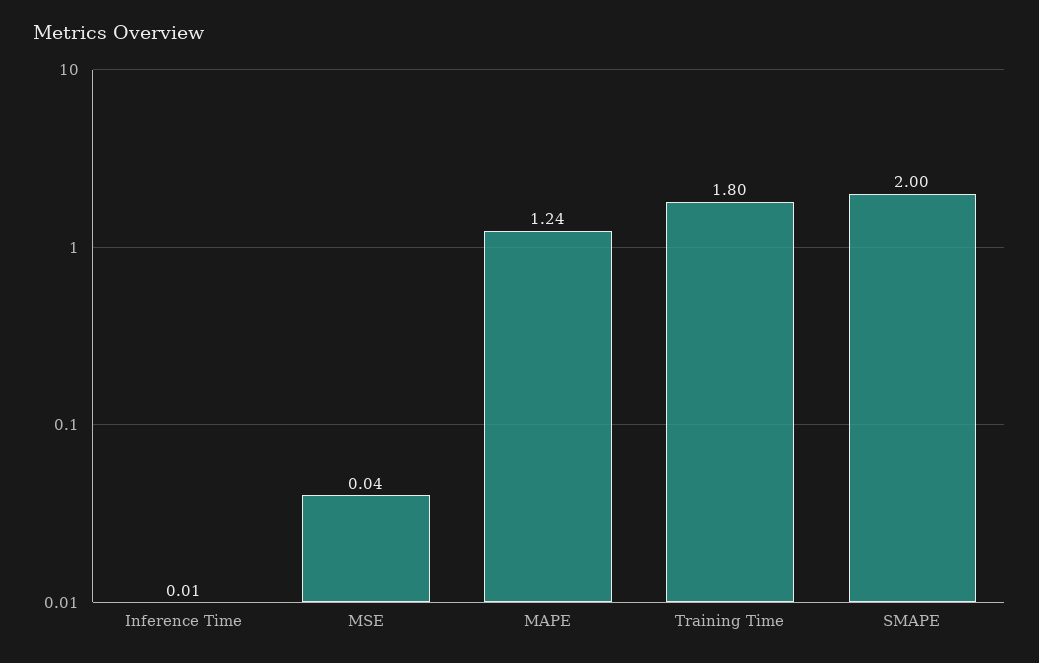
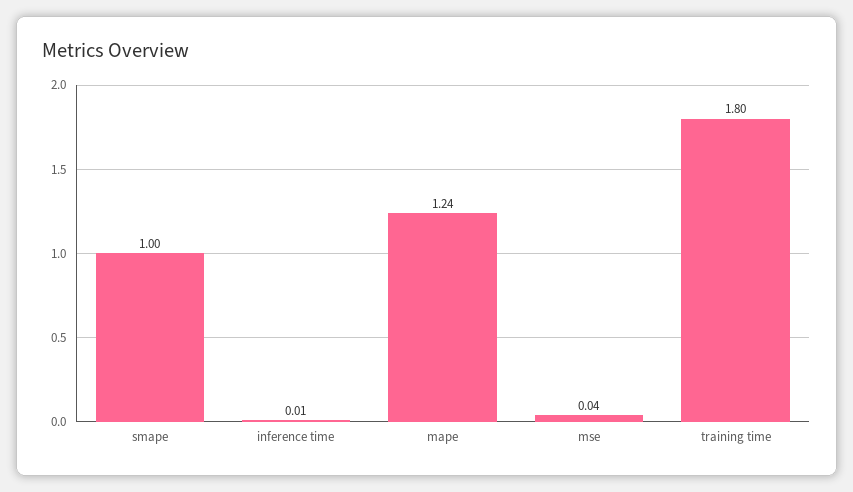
  {
    "Inference Time": 0.01,
    "MSE": 0.04,
    "MAPE": 1.24,
    "Training Time": 1.8,
-   "SMAPE": 2
+   "SMAPE": 1
  }

